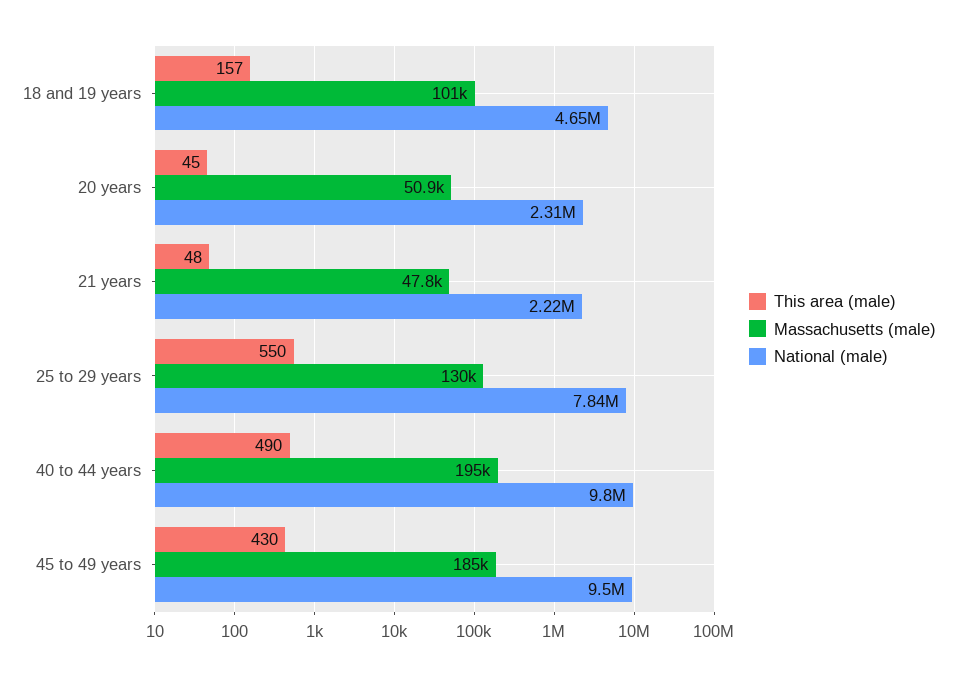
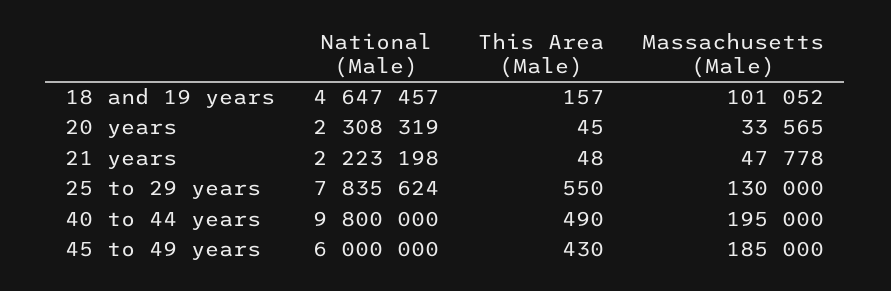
  {
    "This area (male)": {
      "18 and 19 years": 157,
      "20 years": 45,
      "21 years": 48,
      "25 to 29 years": 550,
      "40 to 44 years": 490,
      "45 to 49 years": 430
    },
    "Massachusetts (male)": {
      "18 and 19 years": 101052,
-     "20 years": 50900,
+     "20 years": 33565,
      "21 years": 47778,
      "25 to 29 years": 130000,
      "40 to 44 years": 195000,
      "45 to 49 years": 185000
    },
    "National (male)": {
      "18 and 19 years": 4647457,
      "20 years": 2308319,
      "21 years": 2223198,
      "25 to 29 years": 7835624,
      "40 to 44 years": 9800000,
-     "45 to 49 years": 9500000
+     "45 to 49 years": 6000000
    }
  }

